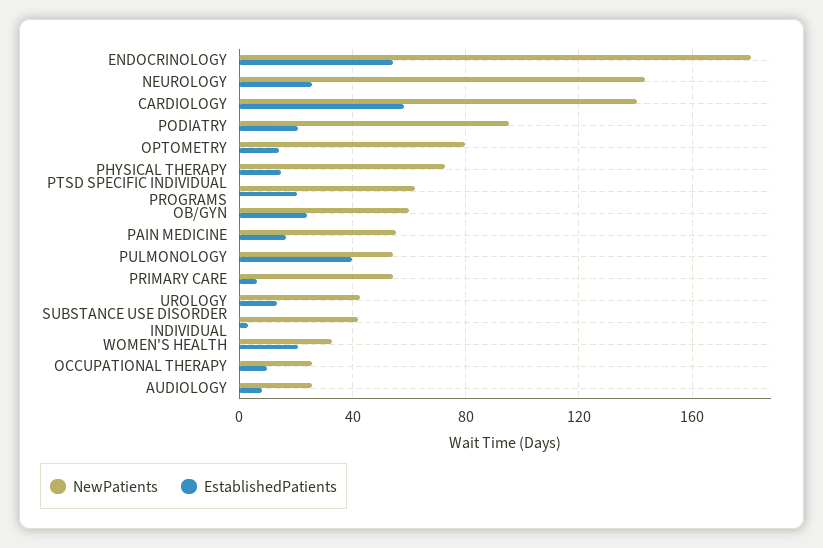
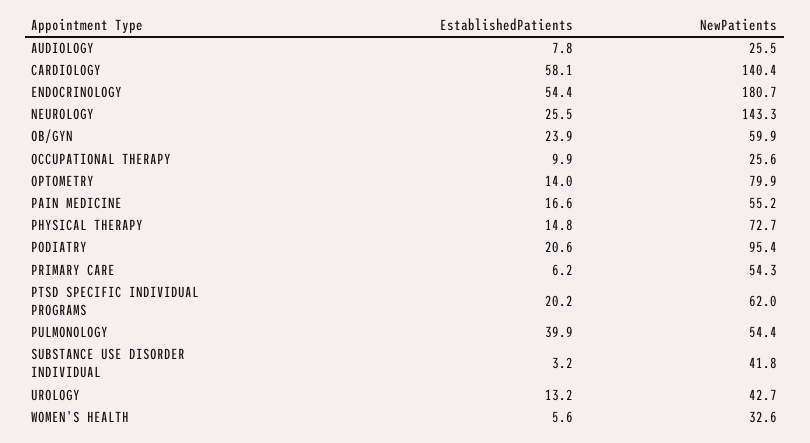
  {
    "NewPatients": {
      "ENDOCRINOLOGY": 180.7,
      "NEUROLOGY": 143.3,
      "CARDIOLOGY": 140.4,
      "PODIATRY": 95.4,
      "OPTOMETRY": 79.9,
      "PHYSICAL THERAPY": 72.7,
      "PTSD SPECIFIC INDIVIDUAL PROGRAMS": 62,
      "OB/GYN": 59.9,
      "PAIN MEDICINE": 55.2,
      "PULMONOLOGY": 54.4,
      "PRIMARY CARE": 54.3,
      "UROLOGY": 42.7,
      "SUBSTANCE USE DISORDER INDIVIDUAL": 41.8,
      "WOMEN'S HEALTH": 32.6,
      "OCCUPATIONAL THERAPY": 25.6,
      "AUDIOLOGY": 25.5
    },
    "EstablishedPatients": {
      "ENDOCRINOLOGY": 54.4,
      "NEUROLOGY": 25.5,
      "CARDIOLOGY": 58.1,
      "PODIATRY": 20.6,
      "OPTOMETRY": 14,
      "PHYSICAL THERAPY": 14.8,
      "PTSD SPECIFIC INDIVIDUAL PROGRAMS": 20.2,
      "OB/GYN": 23.9,
      "PAIN MEDICINE": 16.6,
      "PULMONOLOGY": 39.9,
      "PRIMARY CARE": 6.2,
      "UROLOGY": 13.2,
      "SUBSTANCE USE DISORDER INDIVIDUAL": 3.2,
-     "WOMEN'S HEALTH": 20,
+     "WOMEN'S HEALTH": 5.6,
      "OCCUPATIONAL THERAPY": 9.9,
      "AUDIOLOGY": 7.8
    }
  }

